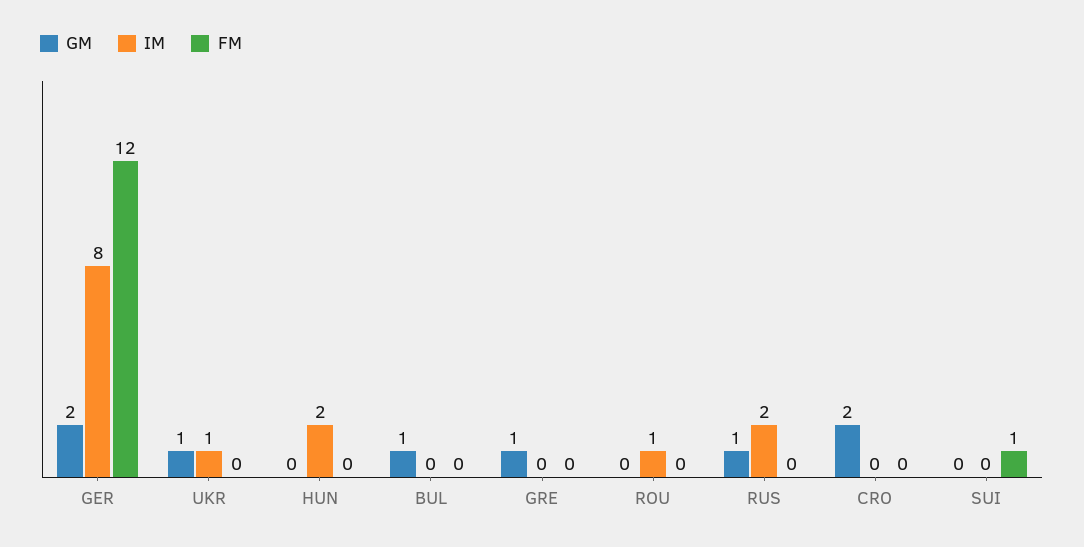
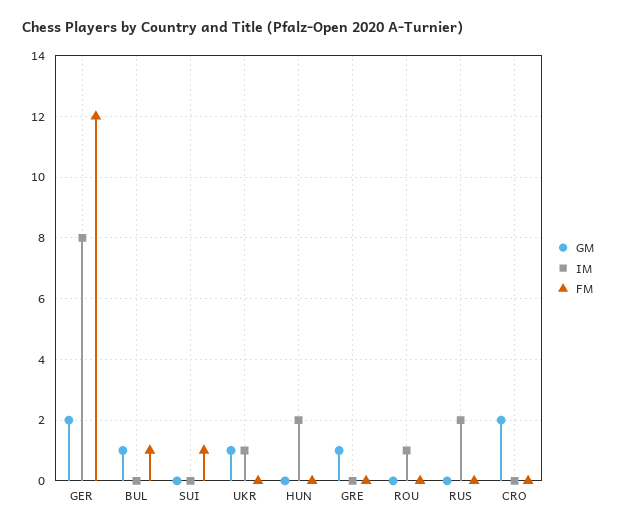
  {
    "GM": {
      "GER": 2,
      "UKR": 1,
      "HUN": 0,
      "BUL": 1,
      "GRE": 1,
      "ROU": 0,
-     "RUS": 1,
+     "RUS": 0,
      "CRO": 2,
      "SUI": 0
    },
    "IM": {
      "GER": 8,
      "UKR": 1,
      "HUN": 2,
      "BUL": 0,
      "GRE": 0,
      "ROU": 1,
      "RUS": 2,
      "CRO": 0,
      "SUI": 0
    },
    "FM": {
      "GER": 12,
      "UKR": 0,
      "HUN": 0,
-     "BUL": 0,
+     "BUL": 1,
      "GRE": 0,
      "ROU": 0,
      "RUS": 0,
      "CRO": 0,
      "SUI": 1
    }
  }

